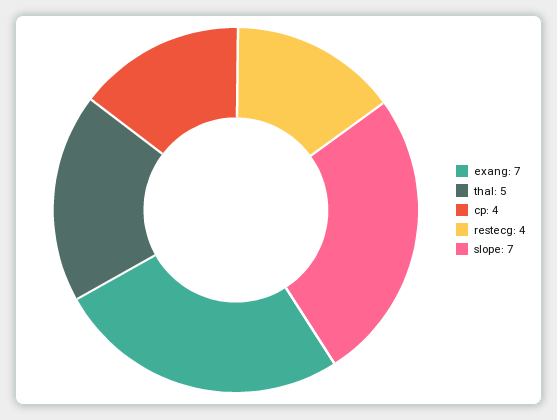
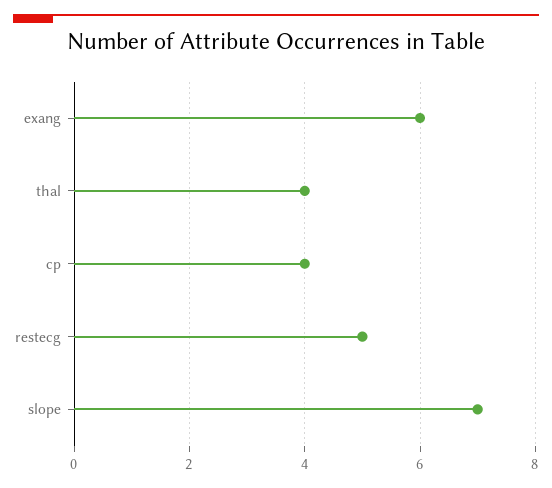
  {
-   "exang": 7,
+   "exang": 6,
-   "thal": 5,
+   "thal": 4,
    "cp": 4,
-   "restecg": 4,
+   "restecg": 5,
    "slope": 7
  }

